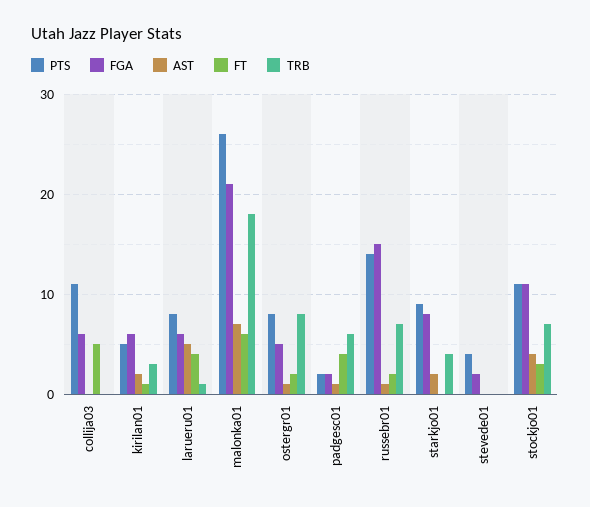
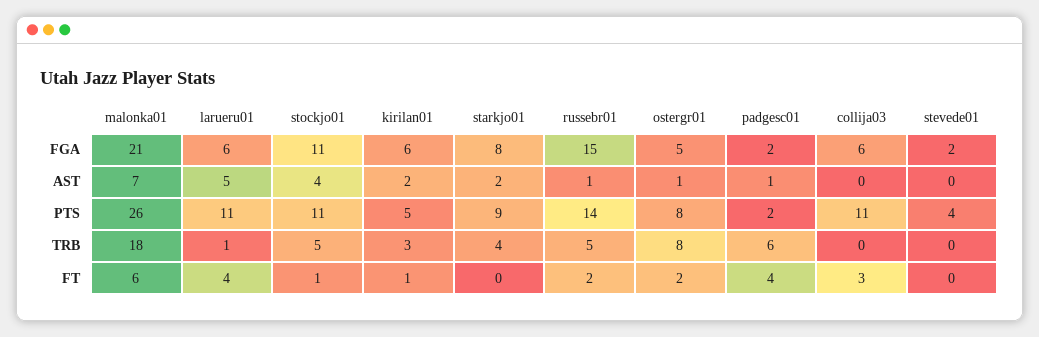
  {
    "PTS": {
      "collija03": 11,
      "kirilan01": 5,
-     "larueru01": 8,
+     "larueru01": 11,
      "malonka01": 26,
      "ostergr01": 8,
      "padgesc01": 2,
      "russebr01": 14,
      "starkjo01": 9,
      "stevede01": 4,
      "stockjo01": 11
    },
    "FGA": {
      "collija03": 6,
      "kirilan01": 6,
      "larueru01": 6,
      "malonka01": 21,
      "ostergr01": 5,
      "padgesc01": 2,
      "russebr01": 15,
      "starkjo01": 8,
      "stevede01": 2,
      "stockjo01": 11
    },
    "AST": {
      "collija03": 0,
      "kirilan01": 2,
      "larueru01": 5,
      "malonka01": 7,
      "ostergr01": 1,
      "padgesc01": 1,
      "russebr01": 1,
      "starkjo01": 2,
      "stevede01": 0,
      "stockjo01": 4
    },
    "FT": {
-     "collija03": 5,
+     "collija03": 3,
      "kirilan01": 1,
      "larueru01": 4,
      "malonka01": 6,
      "ostergr01": 2,
      "padgesc01": 4,
      "russebr01": 2,
      "starkjo01": 0,
      "stevede01": 0,
-     "stockjo01": 3
+     "stockjo01": 1
    },
    "TRB": {
      "collija03": 0,
      "kirilan01": 3,
      "larueru01": 1,
      "malonka01": 18,
      "ostergr01": 8,
      "padgesc01": 6,
-     "russebr01": 7,
+     "russebr01": 5,
      "starkjo01": 4,
      "stevede01": 0,
-     "stockjo01": 7
+     "stockjo01": 5
    }
  }

